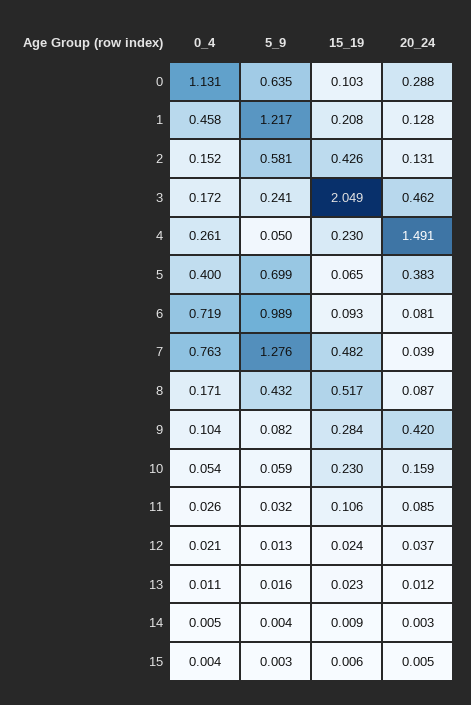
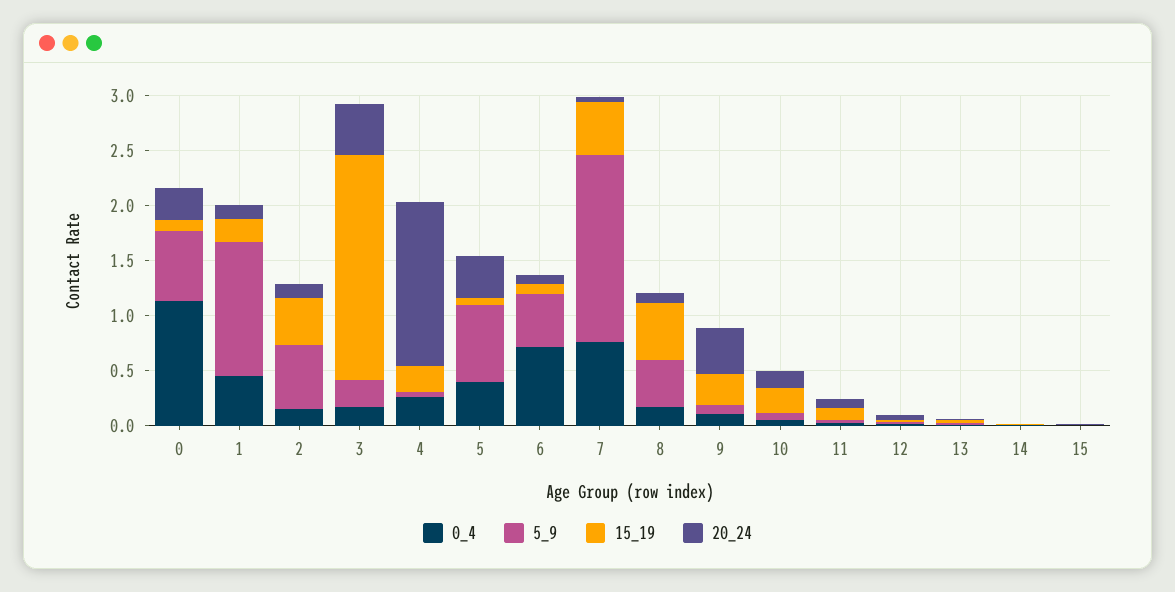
  {
    "0_4": {
      "0": 1.131,
      "1": 0.458,
      "2": 0.152,
      "3": 0.172,
      "4": 0.261,
      "5": 0.4,
      "6": 0.719,
      "7": 0.763,
      "8": 0.171,
      "9": 0.104,
      "10": 0.054,
      "11": 0.026,
      "12": 0.021,
      "13": 0.011,
      "14": 0.005,
      "15": 0.004
    },
    "5_9": {
      "0": 0.635,
      "1": 1.217,
      "2": 0.581,
      "3": 0.241,
      "4": 0.05,
      "5": 0.699,
-     "6": 0.989,
+     "6": 0.5,
-     "7": 1.276,
+     "7": 1.7,
      "8": 0.432,
      "9": 0.082,
      "10": 0.059,
      "11": 0.032,
      "12": 0.013,
      "13": 0.016,
      "14": 0.004,
      "15": 0.003
    },
    "15_19": {
      "0": 0.103,
      "1": 0.208,
      "2": 0.426,
      "3": 2.049,
      "4": 0.23,
      "5": 0.065,
      "6": 0.093,
      "7": 0.482,
      "8": 0.517,
      "9": 0.284,
      "10": 0.23,
      "11": 0.106,
      "12": 0.024,
      "13": 0.023,
      "14": 0.009,
      "15": 0.006
    },
    "20_24": {
      "0": 0.288,
      "1": 0.128,
      "2": 0.131,
      "3": 0.462,
      "4": 1.491,
      "5": 0.383,
      "6": 0.081,
      "7": 0.039,
      "8": 0.087,
      "9": 0.42,
      "10": 0.159,
      "11": 0.085,
      "12": 0.037,
      "13": 0.012,
      "14": 0.003,
      "15": 0.005
    }
  }

